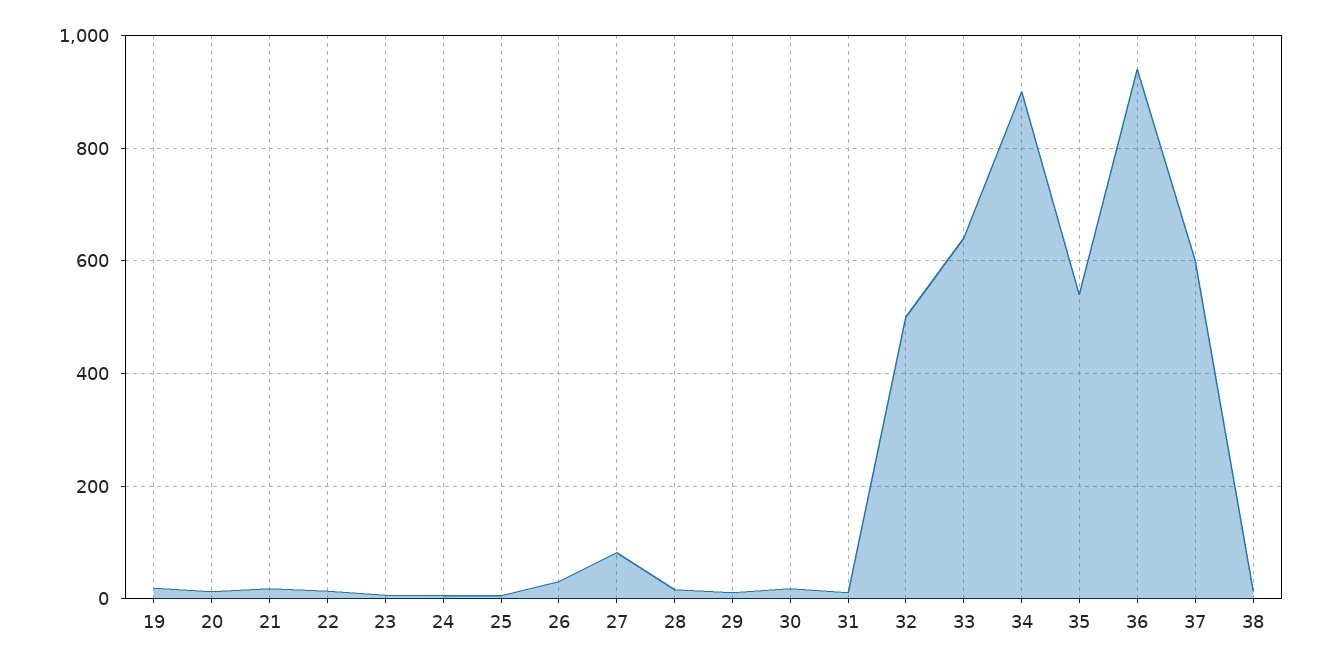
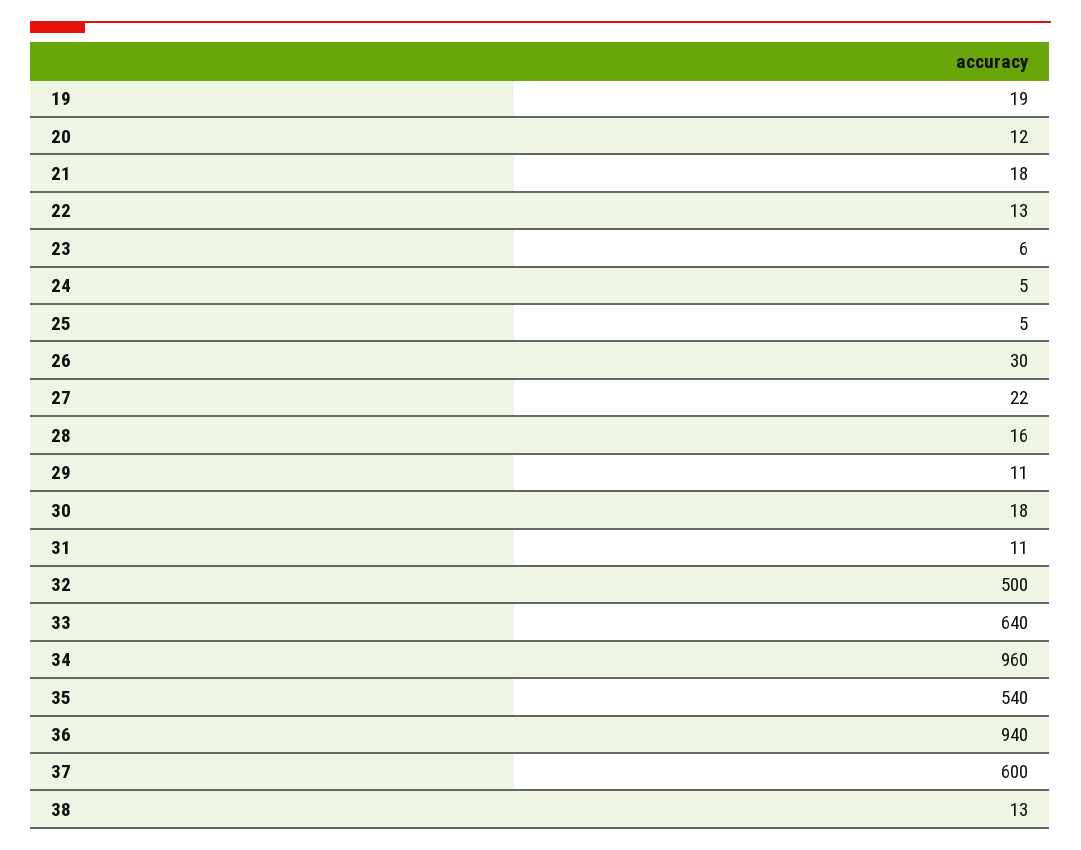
  {
    "19": 19,
    "20": 12,
    "21": 18,
    "22": 13,
    "23": 6,
    "24": 5,
    "25": 5,
    "26": 30,
-   "27": 80,
+   "27": 22,
    "28": 16,
    "29": 11,
    "30": 18,
    "31": 11,
    "32": 500,
    "33": 640,
-   "34": 900,
+   "34": 960,
    "35": 540,
    "36": 940,
    "37": 600,
    "38": 13
  }

